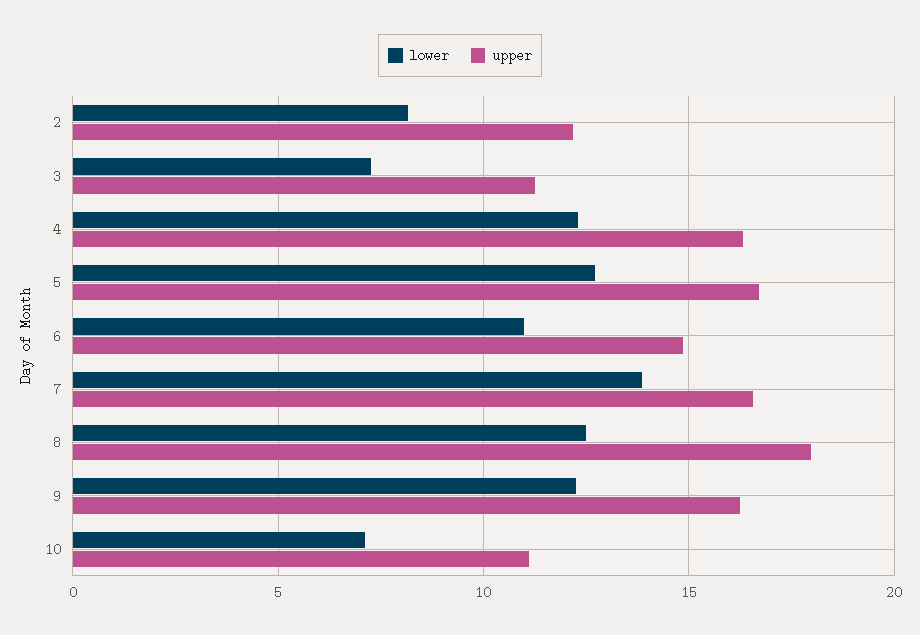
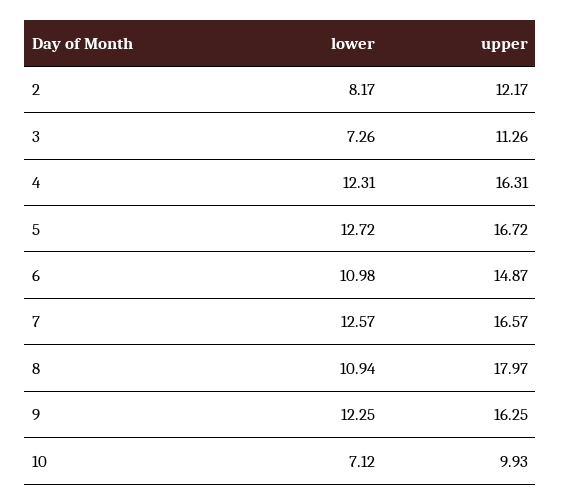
  {
    "lower": {
      "2": 8.17,
      "3": 7.26,
      "4": 12.31,
      "5": 12.72,
      "6": 10.98,
-     "7": 14,
+     "7": 12.57,
-     "8": 12.5,
+     "8": 10.94,
      "9": 12.25,
      "10": 7.12
    },
    "upper": {
      "2": 12.17,
      "3": 11.26,
      "4": 16.31,
      "5": 16.72,
      "6": 14.87,
      "7": 16.57,
      "8": 17.97,
      "9": 16.25,
-     "10": 11
+     "10": 9.93
    }
  }

